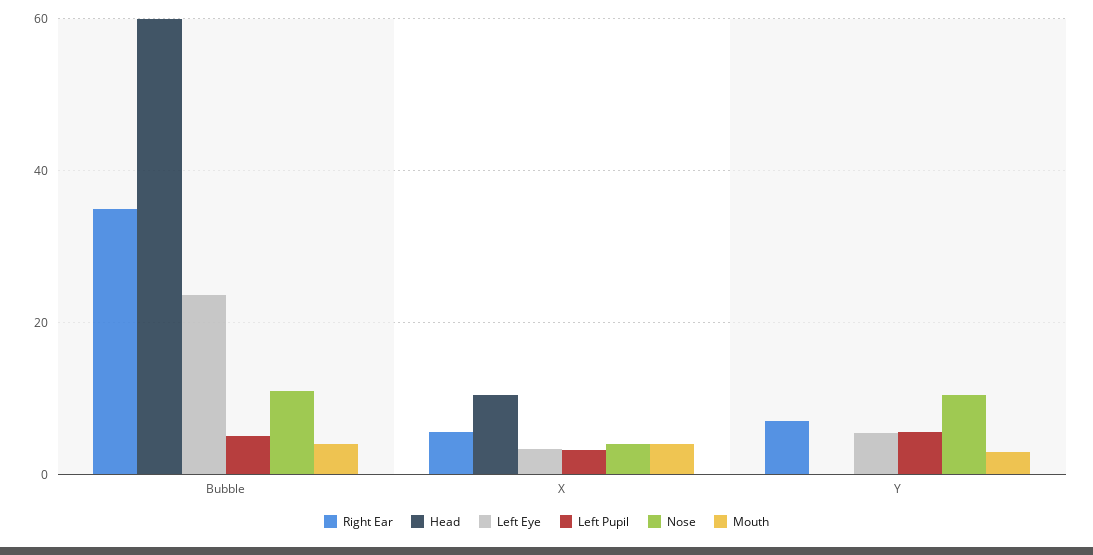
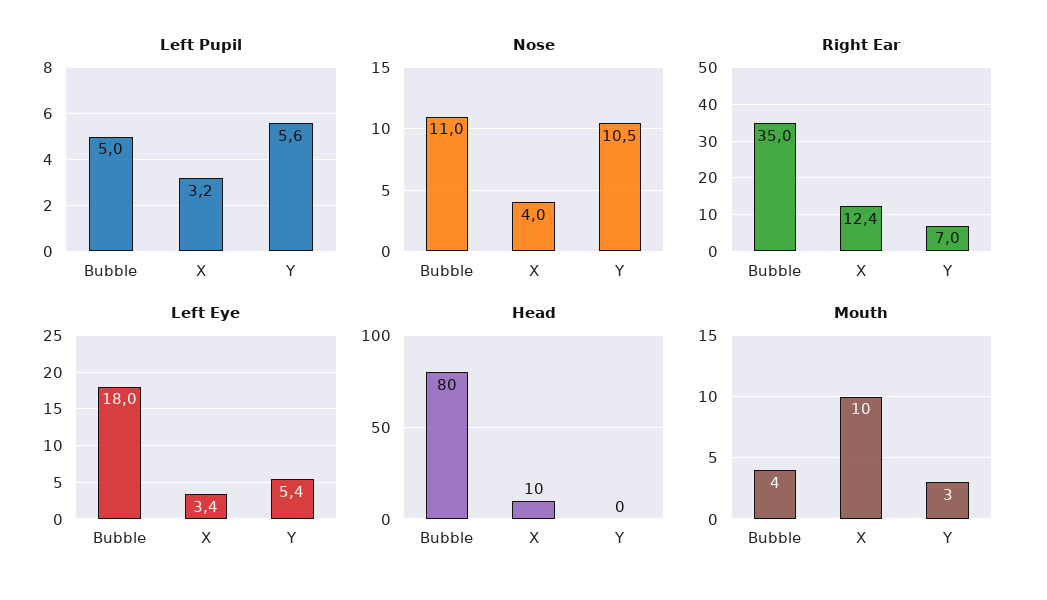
  {
    "Right Ear": {
      "Bubble": 35,
-     "X": 6,
+     "X": 12.4,
      "Y": 7
    },
    "Head": {
-     "Bubble": 60,
+     "Bubble": 80,
      "X": 10,
      "Y": 0
    },
    "Left Eye": {
-     "Bubble": 24,
+     "Bubble": 18,
      "X": 3.4,
      "Y": 5.4
    },
    "Left Pupil": {
      "Bubble": 5,
      "X": 3.2,
      "Y": 5.6
    },
    "Nose": {
      "Bubble": 11,
      "X": 4,
      "Y": 10.5
    },
    "Mouth": {
      "Bubble": 4,
-     "X": 4,
+     "X": 10,
      "Y": 3
    }
  }

